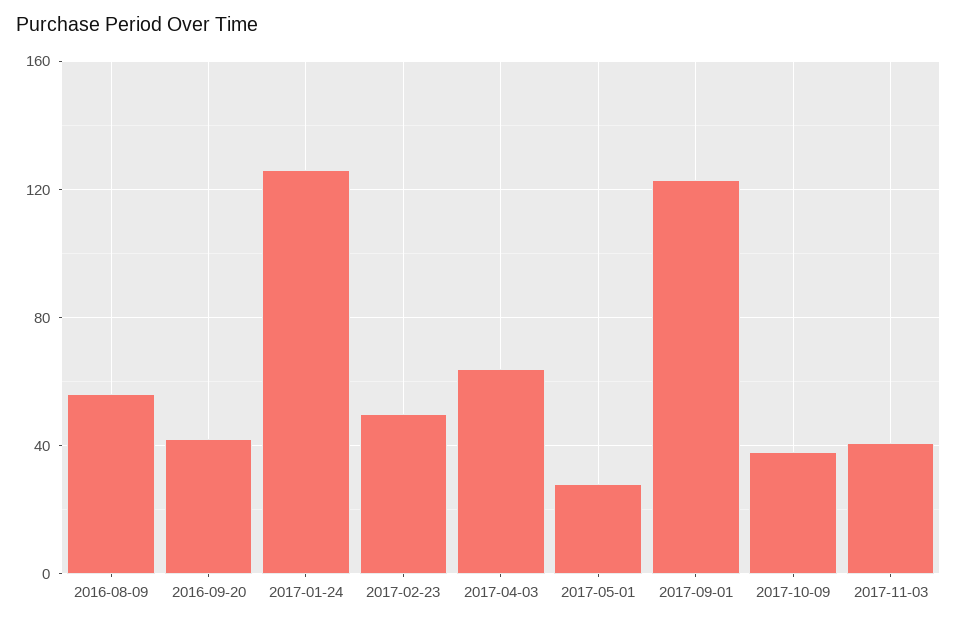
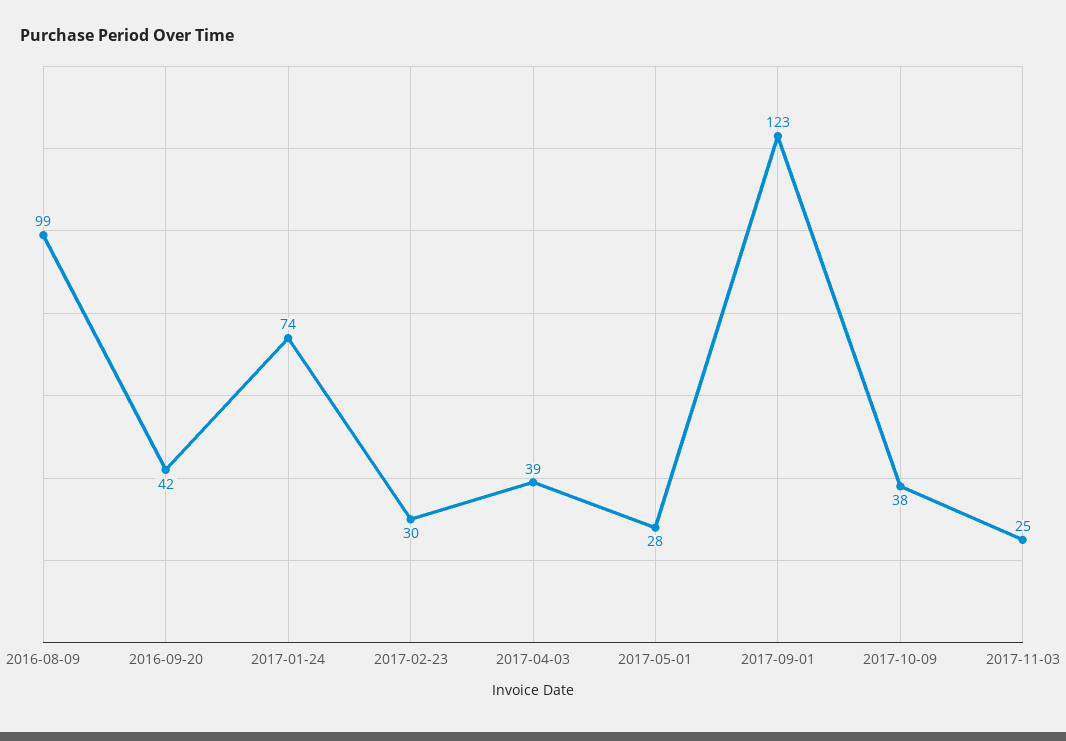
  {
-   "2016-08-09": 55,
+   "2016-08-09": 99,
    "2016-09-20": 42,
-   "2017-01-24": 125,
+   "2017-01-24": 74,
-   "2017-02-23": 50,
+   "2017-02-23": 30,
-   "2017-04-03": 65,
+   "2017-04-03": 39,
    "2017-05-01": 28,
    "2017-09-01": 123,
    "2017-10-09": 38,
-   "2017-11-03": 40
+   "2017-11-03": 25
  }

